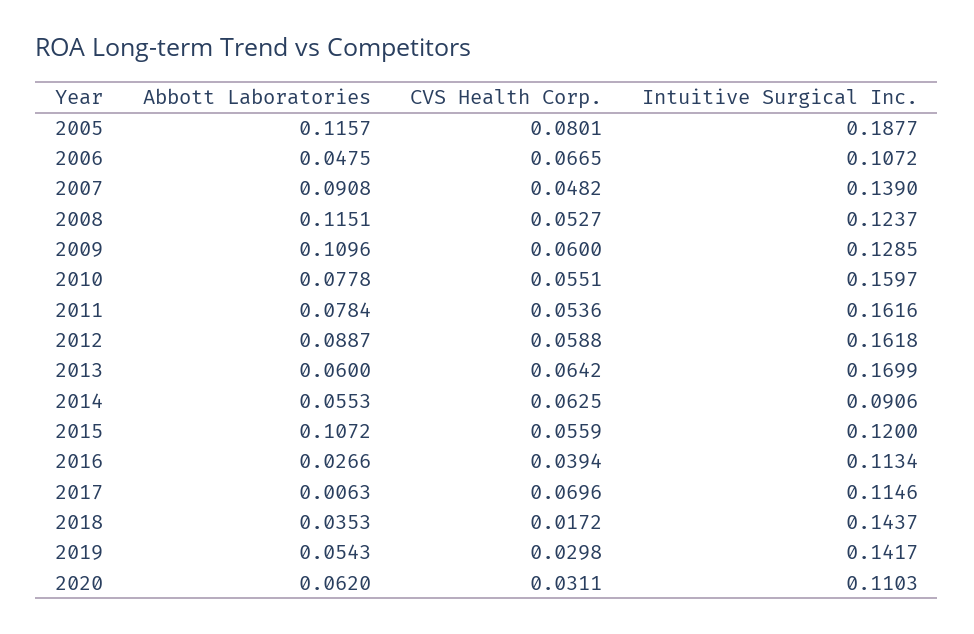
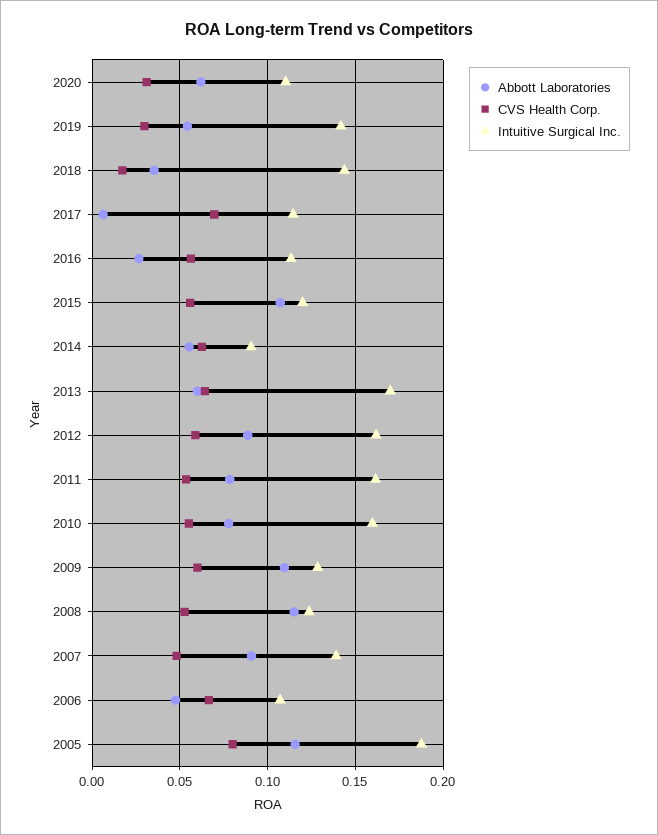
  {
    "Abbott Laboratories": {
      "2005": 0.1157,
      "2006": 0.0475,
      "2007": 0.0908,
      "2008": 0.1151,
      "2009": 0.1096,
      "2010": 0.0778,
      "2011": 0.0784,
      "2012": 0.0887,
      "2013": 0.06,
      "2014": 0.0553,
      "2015": 0.1072,
      "2016": 0.0266,
      "2017": 0.0063,
      "2018": 0.0353,
      "2019": 0.0543,
      "2020": 0.062
    },
    "CVS Health Corp.": {
      "2005": 0.0801,
      "2006": 0.0665,
      "2007": 0.0482,
      "2008": 0.0527,
      "2009": 0.06,
      "2010": 0.0551,
      "2011": 0.0536,
      "2012": 0.0588,
      "2013": 0.0642,
      "2014": 0.0625,
      "2015": 0.0559,
-     "2016": 0.0394,
+     "2016": 0.055,
      "2017": 0.0696,
      "2018": 0.0172,
      "2019": 0.0298,
      "2020": 0.0311
    },
    "Intuitive Surgical Inc.": {
      "2005": 0.1877,
      "2006": 0.1072,
      "2007": 0.139,
      "2008": 0.1237,
      "2009": 0.1285,
      "2010": 0.1597,
      "2011": 0.1616,
      "2012": 0.1618,
      "2013": 0.1699,
      "2014": 0.0906,
      "2015": 0.12,
      "2016": 0.1134,
      "2017": 0.1146,
      "2018": 0.1437,
      "2019": 0.1417,
      "2020": 0.1103
    }
  }

